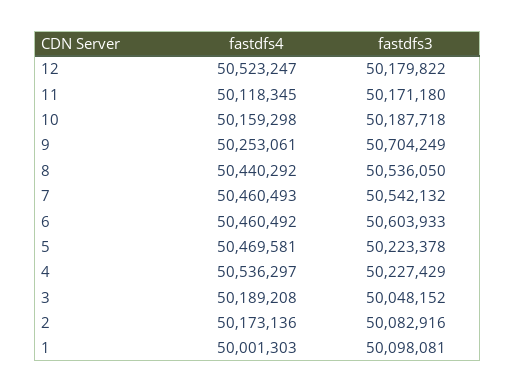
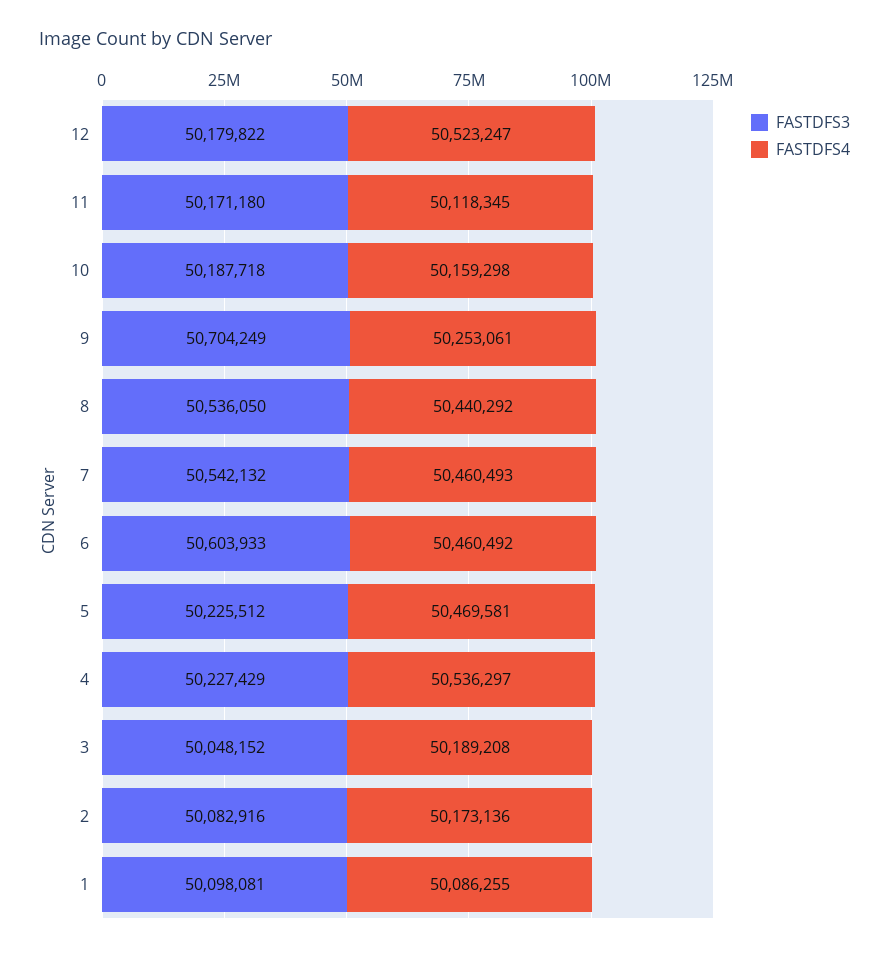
  {
    "fastdfs4": {
      "12": 50523247,
      "11": 50118345,
      "10": 50159298,
      "9": 50253061,
      "8": 50440292,
      "7": 50460493,
      "6": 50460492,
      "5": 50469581,
      "4": 50536297,
      "3": 50189208,
      "2": 50173136,
-     "1": 50001303
+     "1": 50086255
    },
    "fastdfs3": {
      "12": 50179822,
      "11": 50171180,
      "10": 50187718,
      "9": 50704249,
      "8": 50536050,
      "7": 50542132,
      "6": 50603933,
-     "5": 50223378,
+     "5": 50225512,
      "4": 50227429,
      "3": 50048152,
      "2": 50082916,
      "1": 50098081
    }
  }

